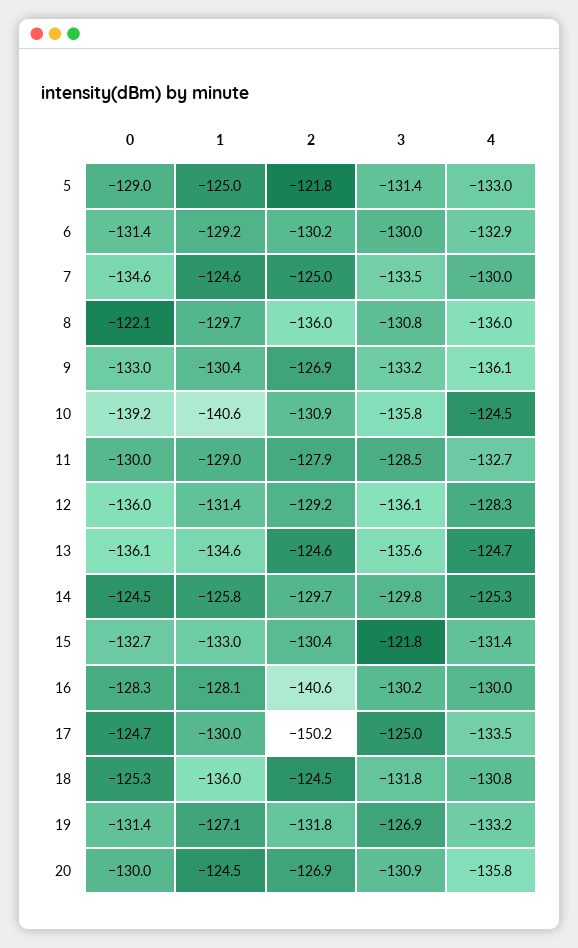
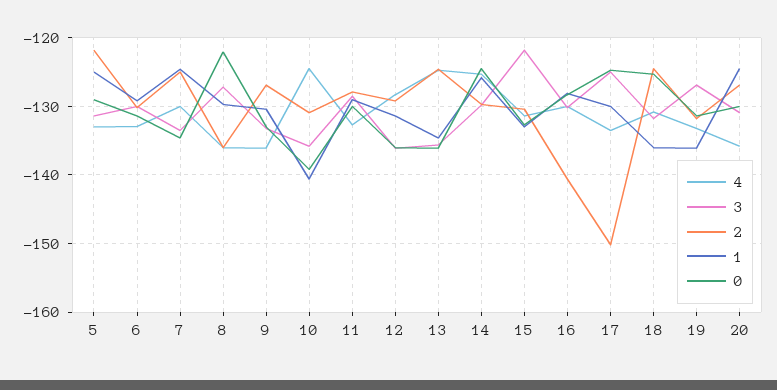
  {
    "0": {
      "5": -129,
      "6": -131.4,
      "7": -134.6,
      "8": -122.1,
      "9": -133,
      "10": -139.2,
      "11": -130,
      "12": -136,
      "13": -136.1,
      "14": -124.5,
      "15": -132.7,
      "16": -128.3,
      "17": -124.7,
      "18": -125.3,
      "19": -131.4,
      "20": -130
    },
    "1": {
      "5": -125,
      "6": -129.2,
      "7": -124.6,
      "8": -129.7,
      "9": -130.4,
      "10": -140.6,
      "11": -129,
      "12": -131.4,
      "13": -134.6,
      "14": -125.8,
      "15": -133,
      "16": -128.1,
      "17": -130,
      "18": -136,
-     "19": -127.1,
+     "19": -136,
      "20": -124.5
    },
    "2": {
      "5": -121.8,
      "6": -130.2,
      "7": -125,
      "8": -136,
      "9": -126.9,
      "10": -130.9,
      "11": -127.9,
      "12": -129.2,
      "13": -124.6,
      "14": -129.7,
      "15": -130.4,
      "16": -140.6,
      "17": -150.2,
      "18": -124.5,
      "19": -131.8,
      "20": -126.9
    },
    "3": {
      "5": -131.4,
      "6": -130,
      "7": -133.5,
-     "8": -130.8,
+     "8": -127,
      "9": -133.2,
      "10": -135.8,
      "11": -128.5,
      "12": -136.1,
      "13": -135.6,
      "14": -129.8,
      "15": -121.8,
      "16": -130.2,
      "17": -125,
      "18": -131.8,
      "19": -126.9,
      "20": -130.9
    },
    "4": {
      "5": -133,
      "6": -132.9,
      "7": -130,
      "8": -136,
      "9": -136.1,
      "10": -124.5,
      "11": -132.7,
      "12": -128.3,
      "13": -124.7,
      "14": -125.3,
      "15": -131.4,
      "16": -130,
      "17": -133.5,
      "18": -130.8,
      "19": -133.2,
      "20": -135.8
    }
  }

